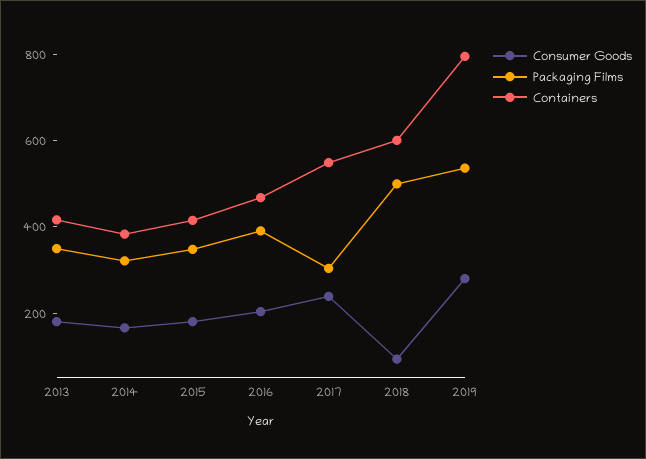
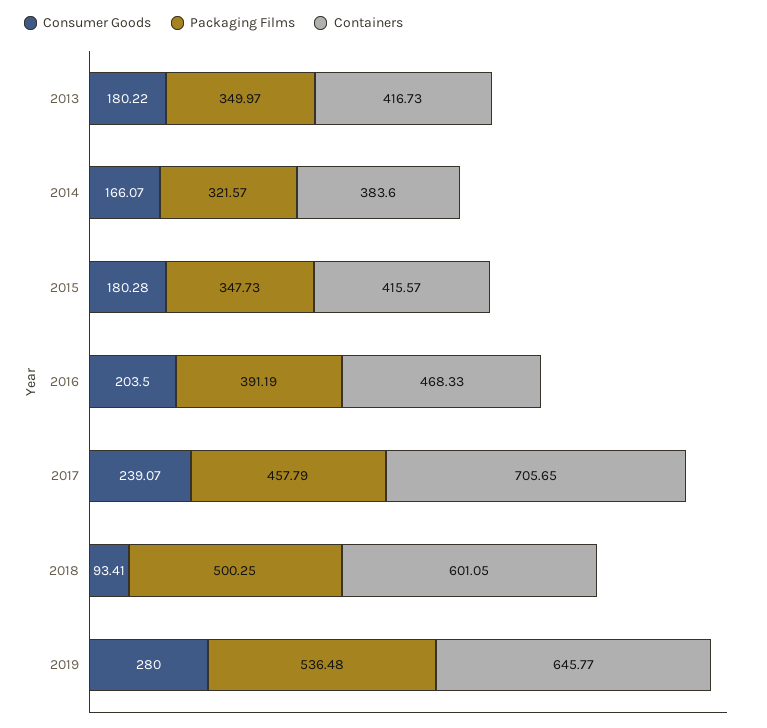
  {
    "Consumer Goods": {
      "2013": 180.22,
      "2014": 166.07,
      "2015": 180.28,
      "2016": 203.5,
      "2017": 239.07,
      "2018": 93.41,
      "2019": 280
    },
    "Packaging Films": {
      "2013": 349.97,
      "2014": 321.57,
      "2015": 347.73,
      "2016": 391.19,
-     "2017": 300,
+     "2017": 457.79,
      "2018": 500.25,
      "2019": 536.48
    },
    "Containers": {
      "2013": 416.73,
      "2014": 383.6,
      "2015": 415.57,
      "2016": 468.33,
-     "2017": 550,
+     "2017": 705.65,
      "2018": 601.05,
-     "2019": 800
+     "2019": 645.77
    }
  }

